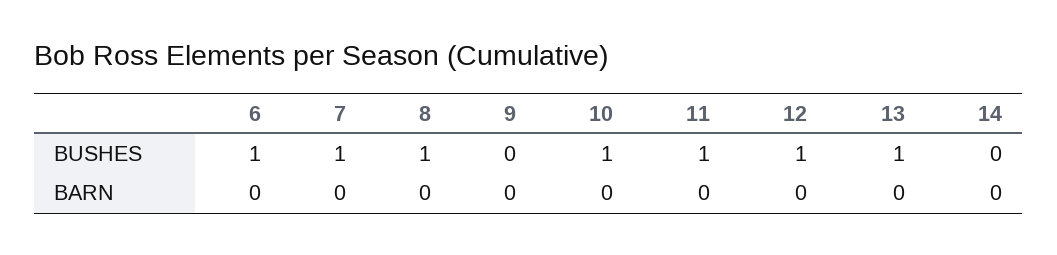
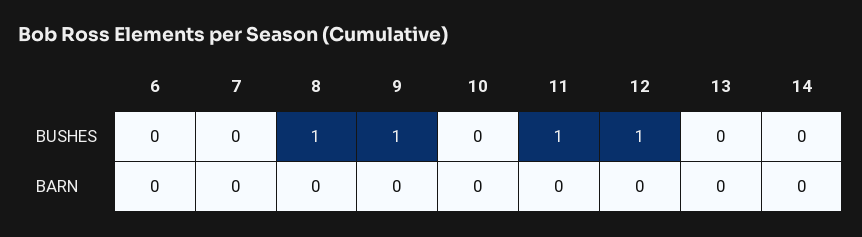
  {
    "6": {
-     "BUSHES": 1,
+     "BUSHES": 0,
      "BARN": 0
    },
    "7": {
-     "BUSHES": 1,
+     "BUSHES": 0,
      "BARN": 0
    },
    "8": {
      "BUSHES": 1,
      "BARN": 0
    },
    "9": {
-     "BUSHES": 0,
+     "BUSHES": 1,
      "BARN": 0
    },
    "10": {
-     "BUSHES": 1,
+     "BUSHES": 0,
      "BARN": 0
    },
    "11": {
      "BUSHES": 1,
      "BARN": 0
    },
    "12": {
      "BUSHES": 1,
      "BARN": 0
    },
    "13": {
-     "BUSHES": 1,
+     "BUSHES": 0,
      "BARN": 0
    },
    "14": {
      "BUSHES": 0,
      "BARN": 0
    }
  }

